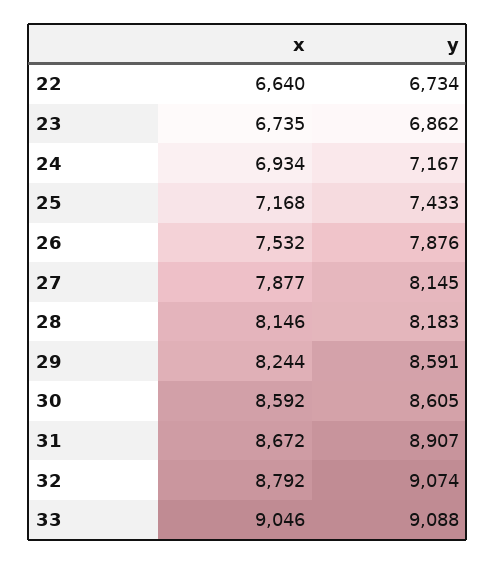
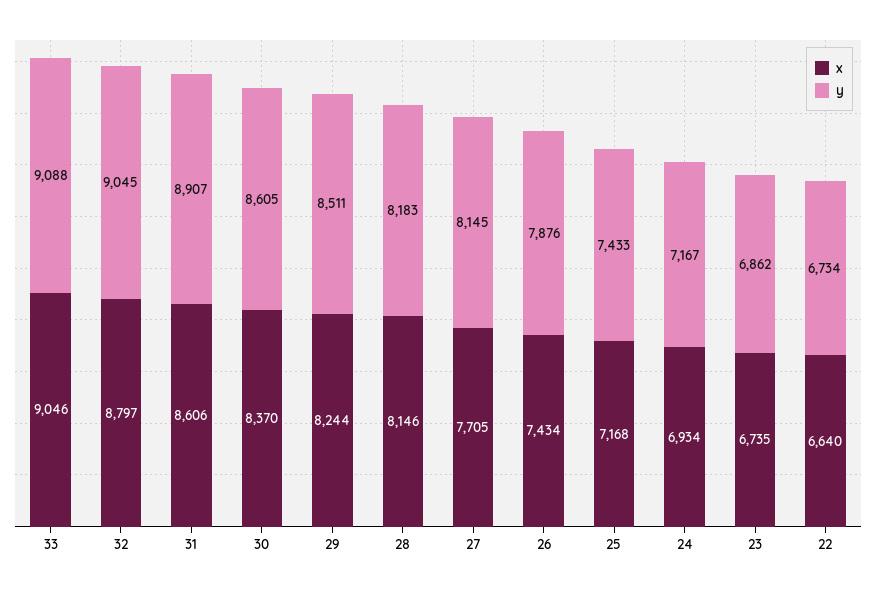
  {
    "x": {
      "22": 6640,
      "23": 6735,
      "24": 6934,
      "25": 7168,
-     "26": 7532,
+     "26": 7434,
-     "27": 7877,
+     "27": 7705,
      "28": 8146,
      "29": 8244,
-     "30": 8592,
+     "30": 8370,
-     "31": 8672,
+     "31": 8606,
-     "32": 8792,
+     "32": 8797,
      "33": 9046
    },
    "y": {
      "22": 6734,
      "23": 6862,
      "24": 7167,
      "25": 7433,
      "26": 7876,
      "27": 8145,
      "28": 8183,
-     "29": 8591,
+     "29": 8511,
      "30": 8605,
      "31": 8907,
-     "32": 9074,
+     "32": 9045,
      "33": 9088
    }
  }

